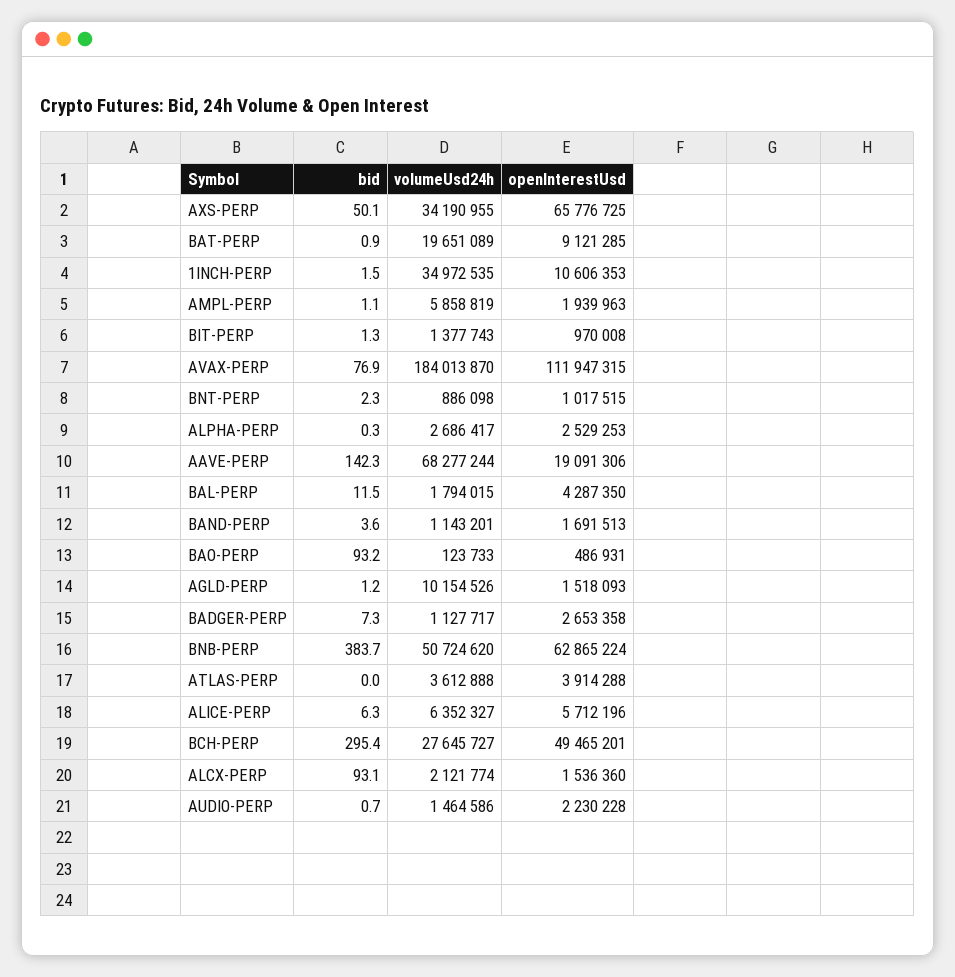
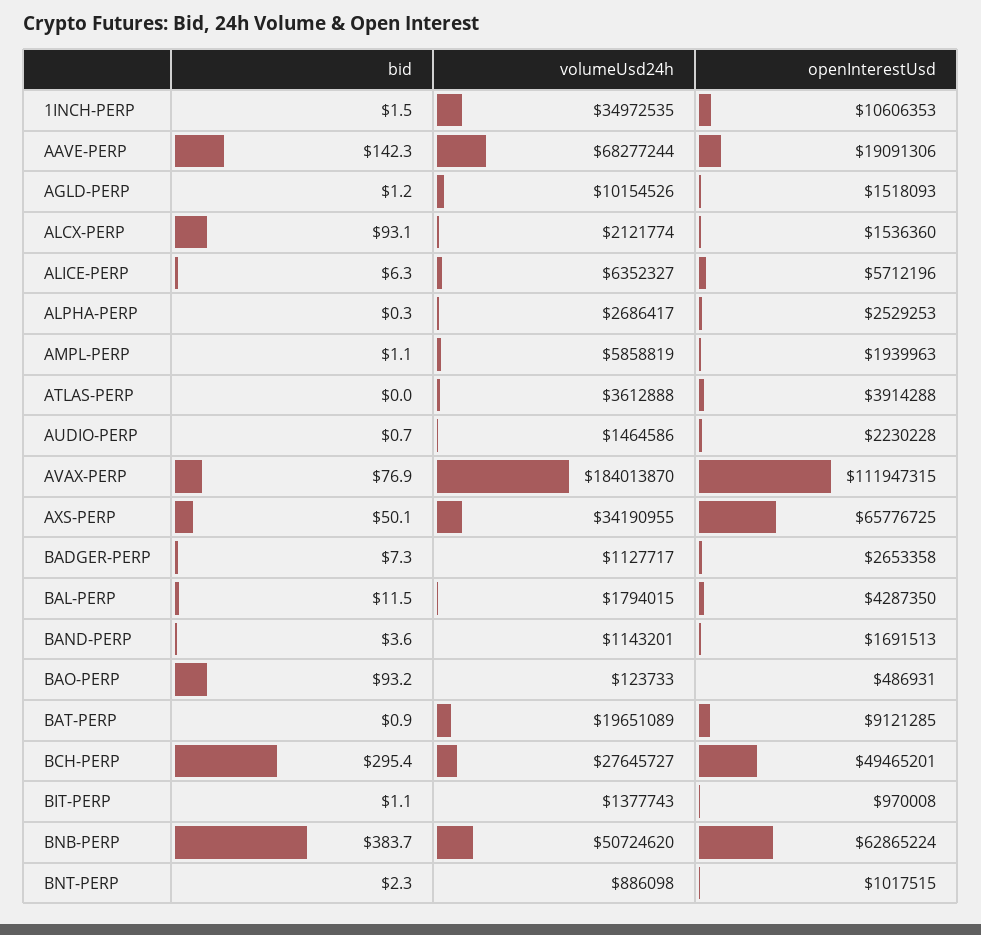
  {
    "bid": {
      "AXS-PERP": 50.1,
      "BAT-PERP": 0.9,
      "1INCH-PERP": 1.5,
      "AMPL-PERP": 1.1,
-     "BIT-PERP": 1.3,
+     "BIT-PERP": 1.1,
      "AVAX-PERP": 76.9,
      "BNT-PERP": 2.3,
      "ALPHA-PERP": 0.3,
      "AAVE-PERP": 142.3,
      "BAL-PERP": 11.5,
      "BAND-PERP": 3.6,
      "BAO-PERP": 93.2,
      "AGLD-PERP": 1.2,
      "BADGER-PERP": 7.3,
      "BNB-PERP": 383.7,
      "ATLAS-PERP": 0,
      "ALICE-PERP": 6.3,
      "BCH-PERP": 295.4,
      "ALCX-PERP": 93.1,
      "AUDIO-PERP": 0.7
    },
    "volumeUsd24h": {
      "AXS-PERP": 34190955,
      "BAT-PERP": 19651089,
      "1INCH-PERP": 34972535,
      "AMPL-PERP": 5858819,
      "BIT-PERP": 1377743,
      "AVAX-PERP": 184013870,
      "BNT-PERP": 886098,
      "ALPHA-PERP": 2686417,
      "AAVE-PERP": 68277244,
      "BAL-PERP": 1794015,
      "BAND-PERP": 1143201,
      "BAO-PERP": 123733,
      "AGLD-PERP": 10154526,
      "BADGER-PERP": 1127717,
      "BNB-PERP": 50724620,
      "ATLAS-PERP": 3612888,
      "ALICE-PERP": 6352327,
      "BCH-PERP": 27645727,
      "ALCX-PERP": 2121774,
      "AUDIO-PERP": 1464586
    },
    "openInterestUsd": {
      "AXS-PERP": 65776725,
      "BAT-PERP": 9121285,
      "1INCH-PERP": 10606353,
      "AMPL-PERP": 1939963,
      "BIT-PERP": 970008,
      "AVAX-PERP": 111947315,
      "BNT-PERP": 1017515,
      "ALPHA-PERP": 2529253,
      "AAVE-PERP": 19091306,
      "BAL-PERP": 4287350,
      "BAND-PERP": 1691513,
      "BAO-PERP": 486931,
      "AGLD-PERP": 1518093,
      "BADGER-PERP": 2653358,
      "BNB-PERP": 62865224,
      "ATLAS-PERP": 3914288,
      "ALICE-PERP": 5712196,
      "BCH-PERP": 49465201,
      "ALCX-PERP": 1536360,
      "AUDIO-PERP": 2230228
    }
  }

